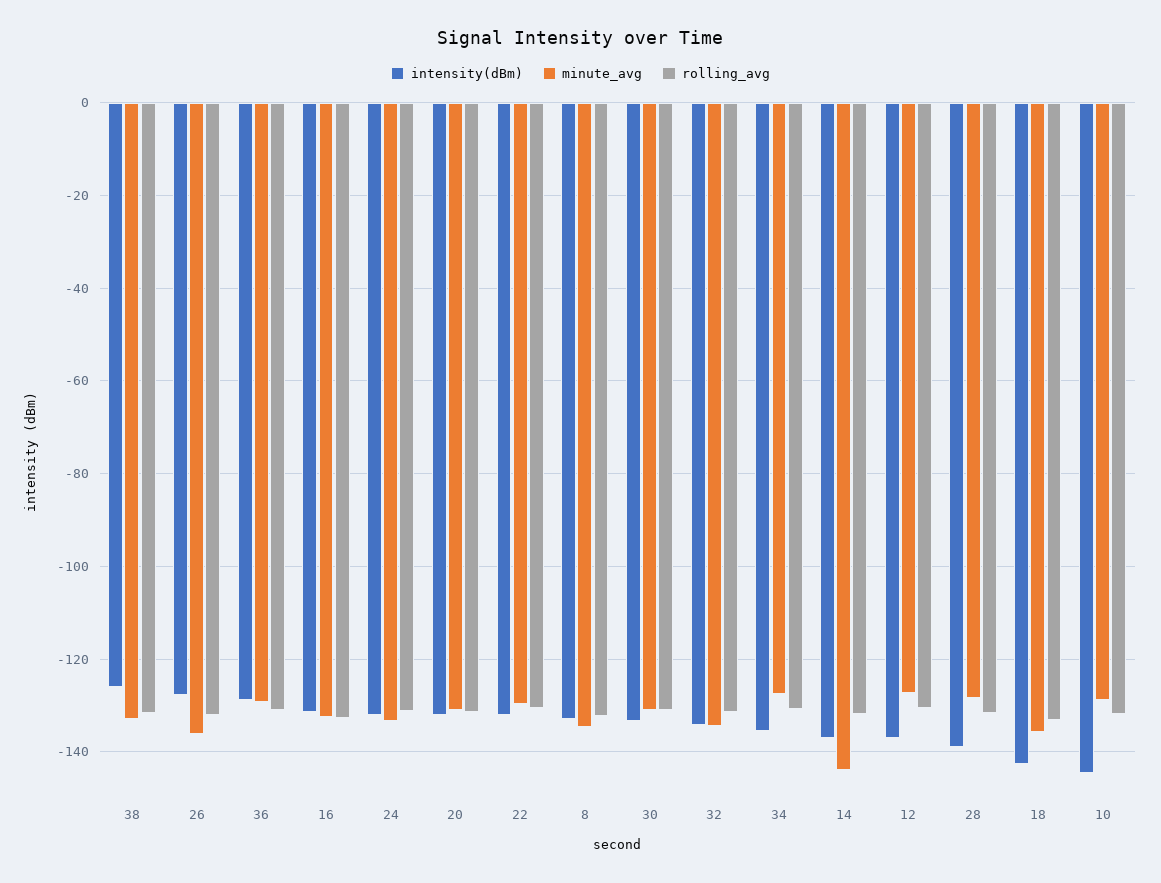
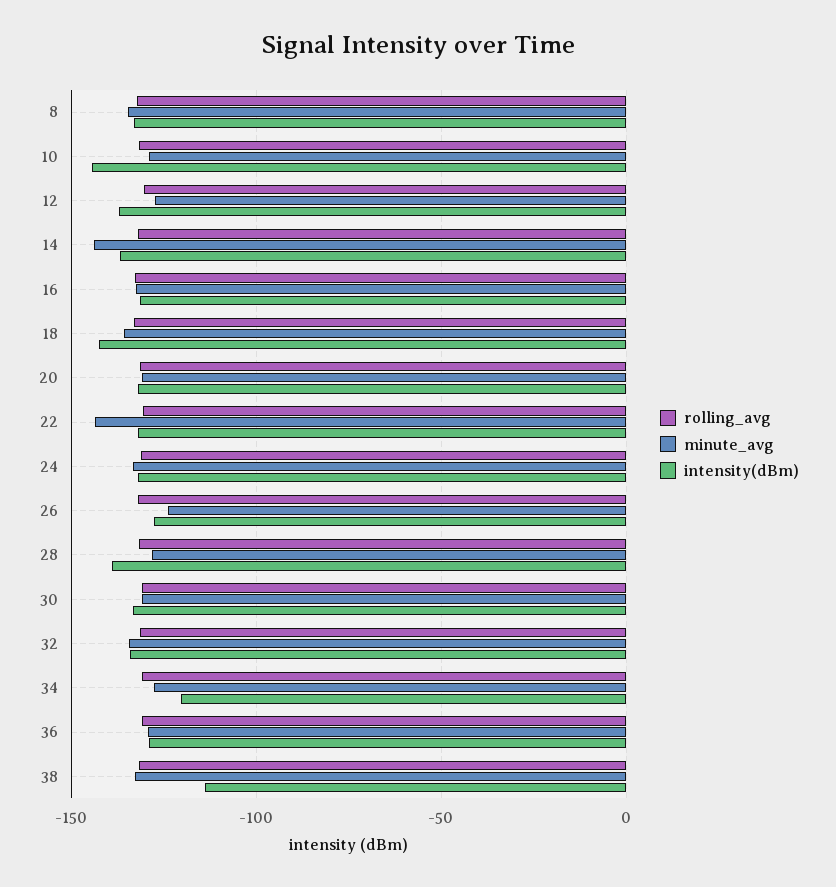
  {
    "intensity(dBm)": {
-     "38": -126,
+     "38": -115,
      "26": -128,
      "36": -128,
      "16": -132,
      "24": -132,
      "20": -132,
      "22": -132,
      "8": -134,
      "30": -134,
      "32": -134,
-     "34": -136,
+     "34": -120,
      "14": -138,
      "12": -138,
      "28": -138,
      "18": -142,
      "10": -144
    },
    "minute_avg": {
      "38": -132,
-     "26": -136,
+     "26": -125,
      "36": -130,
      "16": -132,
      "24": -134,
      "20": -132,
-     "22": -130,
+     "22": -145,
      "8": -134,
      "30": -130,
      "32": -134,
      "34": -128,
      "14": -144,
      "12": -128,
      "28": -128,
      "18": -136,
      "10": -128
    },
    "rolling_avg": {
      "38": -132,
      "26": -132,
      "36": -132,
      "16": -132,
      "24": -132,
      "20": -132,
      "22": -130,
      "8": -132,
      "30": -130,
      "32": -132,
      "34": -130,
      "14": -132,
      "12": -130,
      "28": -132,
      "18": -134,
      "10": -132
    }
  }

